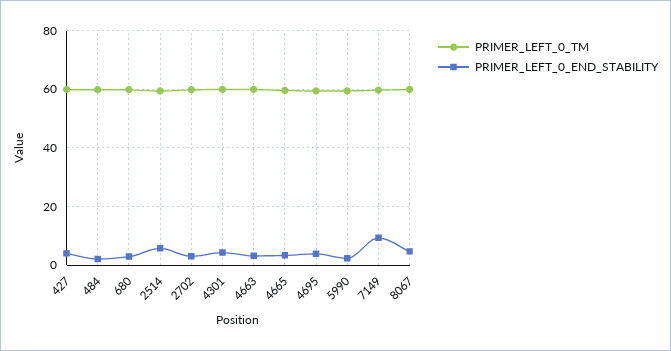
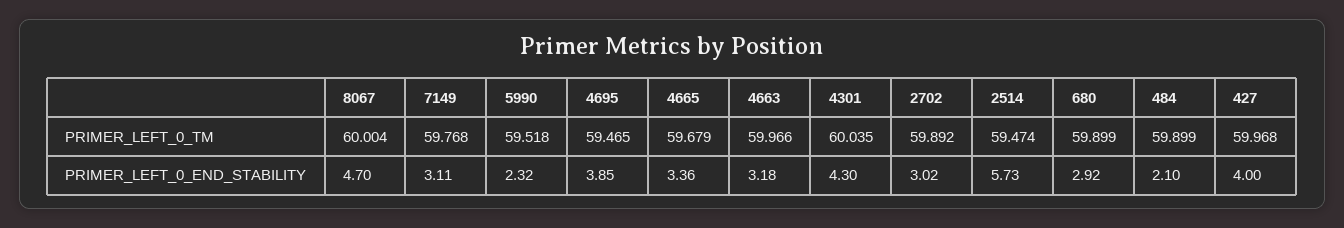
  {
    "PRIMER_LEFT_0_TM": {
      "427": 59.968,
      "484": 59.899,
      "680": 59.899,
      "2514": 59.474,
      "2702": 59.892,
      "4301": 60.035,
      "4663": 59.966,
      "4665": 59.679,
      "4695": 59.465,
      "5990": 59.518,
      "7149": 59.768,
      "8067": 60.004
    },
    "PRIMER_LEFT_0_END_STABILITY": {
      "427": 4,
      "484": 2.1,
      "680": 2.92,
      "2514": 5.73,
      "2702": 3.02,
      "4301": 4.3,
      "4663": 3.18,
      "4665": 3.36,
      "4695": 3.85,
      "5990": 2.32,
-     "7149": 10,
+     "7149": 3.11,
      "8067": 4.7
    }
  }

